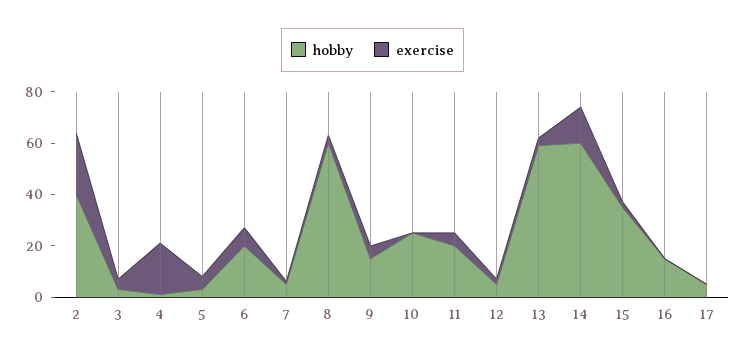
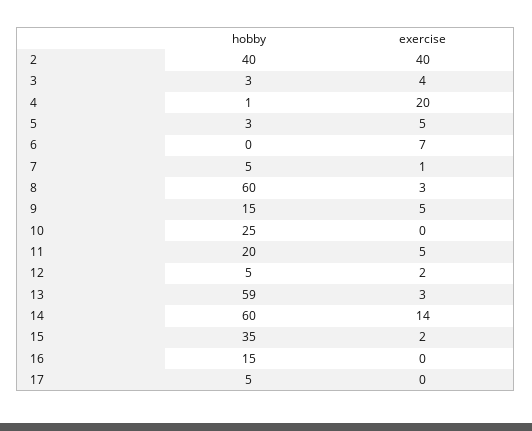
  {
    "hobby": {
      "2": 40,
      "3": 3,
      "4": 1,
      "5": 3,
-     "6": 20,
+     "6": 0,
      "7": 5,
      "8": 60,
      "9": 15,
      "10": 25,
      "11": 20,
      "12": 5,
      "13": 59,
      "14": 60,
      "15": 35,
      "16": 15,
      "17": 5
    },
    "exercise": {
-     "2": 25,
+     "2": 40,
      "3": 4,
      "4": 20,
      "5": 5,
      "6": 7,
      "7": 1,
      "8": 3,
      "9": 5,
      "10": 0,
      "11": 5,
      "12": 2,
      "13": 3,
      "14": 14,
      "15": 2,
      "16": 0,
      "17": 0
    }
  }

